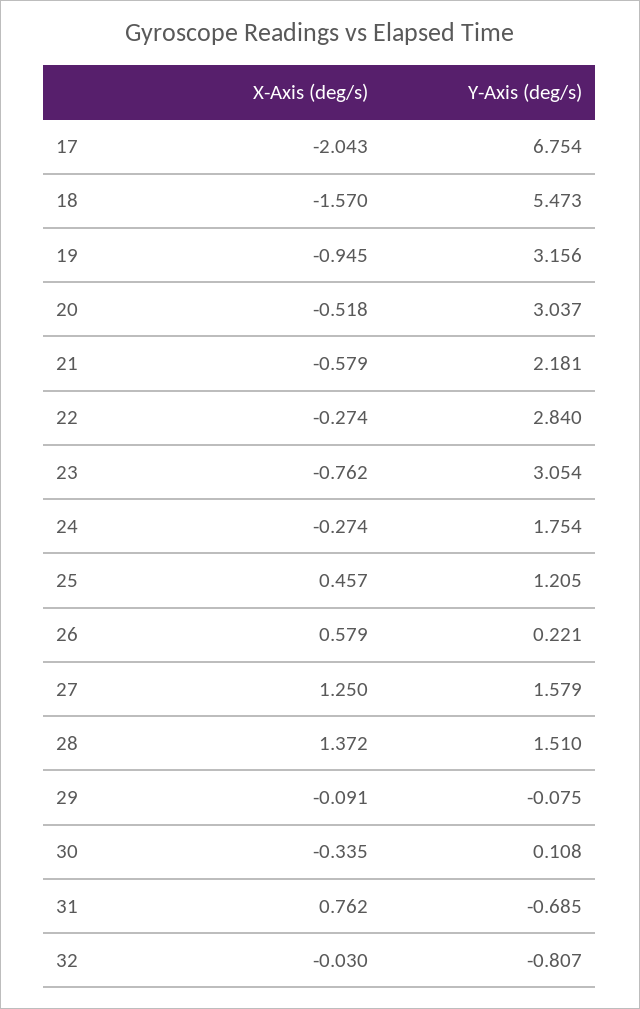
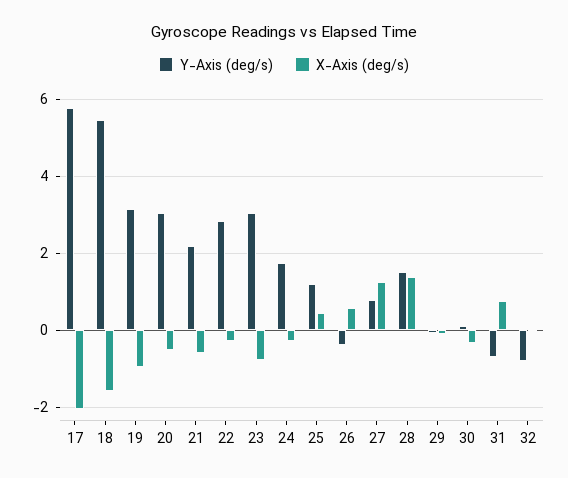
  {
    "X-Axis (deg/s)": {
      "17": -2.043,
      "18": -1.57,
      "19": -0.945,
      "20": -0.518,
      "21": -0.579,
      "22": -0.274,
      "23": -0.762,
      "24": -0.274,
      "25": 0.457,
      "26": 0.579,
      "27": 1.25,
      "28": 1.372,
      "29": -0.091,
      "30": -0.335,
      "31": 0.762,
      "32": -0.03
    },
    "Y-Axis (deg/s)": {
-     "17": 6.754,
+     "17": 5.8,
      "18": 5.473,
      "19": 3.156,
      "20": 3.037,
      "21": 2.181,
      "22": 2.84,
      "23": 3.054,
      "24": 1.754,
      "25": 1.205,
-     "26": 0.221,
+     "26": -0.4,
-     "27": 1.579,
+     "27": 0.8,
      "28": 1.51,
      "29": -0.075,
      "30": 0.108,
      "31": -0.685,
      "32": -0.807
    }
  }

